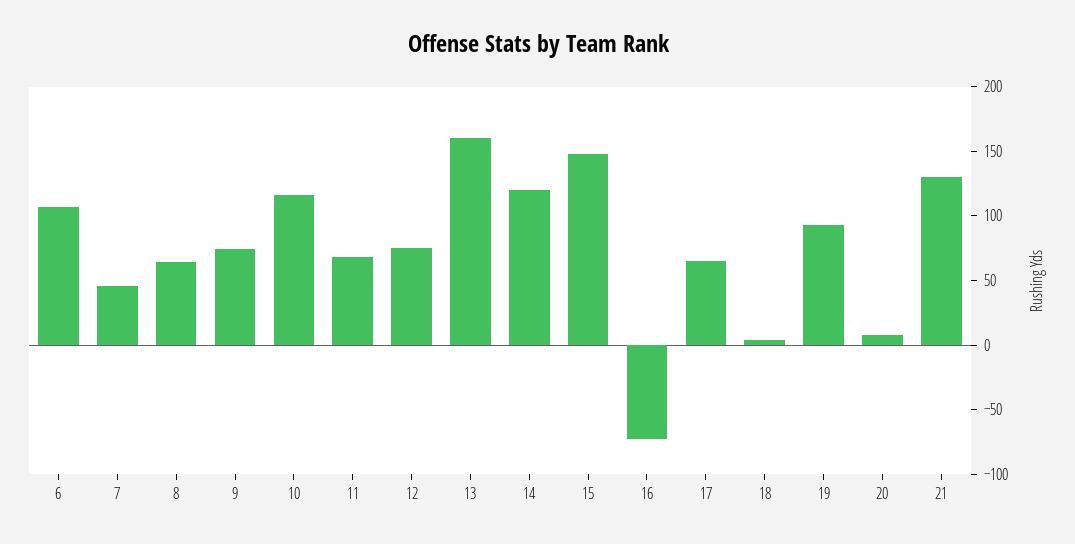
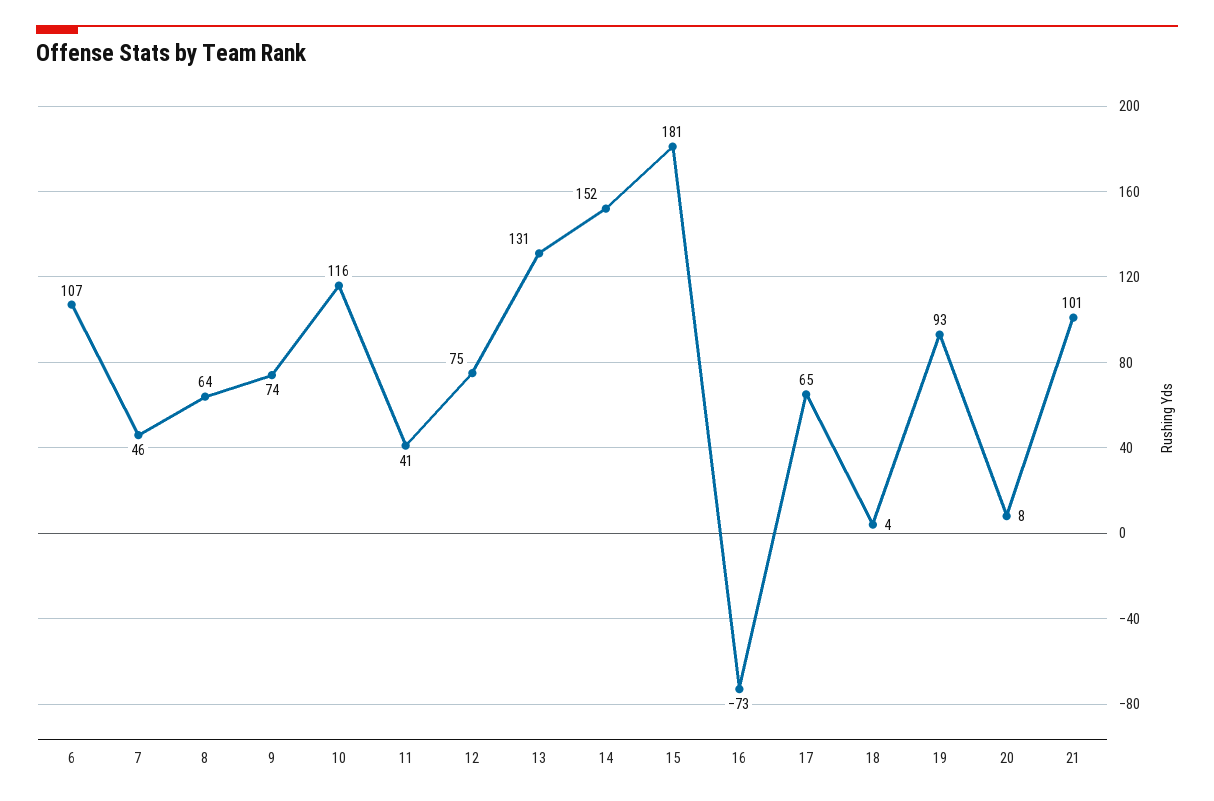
  {
    "6": 107,
    "7": 46,
    "8": 64,
    "9": 74,
    "10": 116,
-   "11": 70,
+   "11": 41,
    "12": 75,
-   "13": 160,
+   "13": 131,
-   "14": 120,
+   "14": 152,
-   "15": 150,
+   "15": 181,
    "16": -73,
    "17": 65,
    "18": 4,
    "19": 93,
    "20": 8,
-   "21": 130
+   "21": 101
  }

